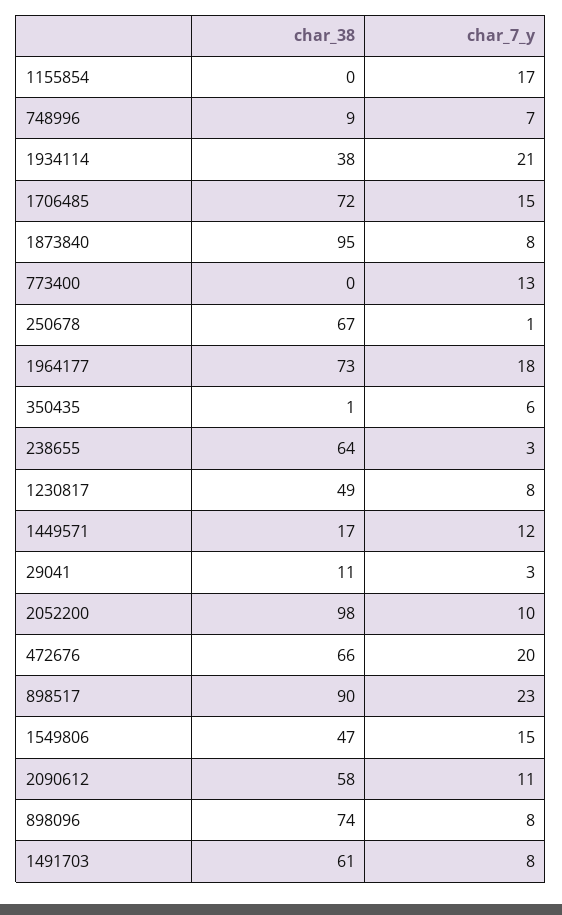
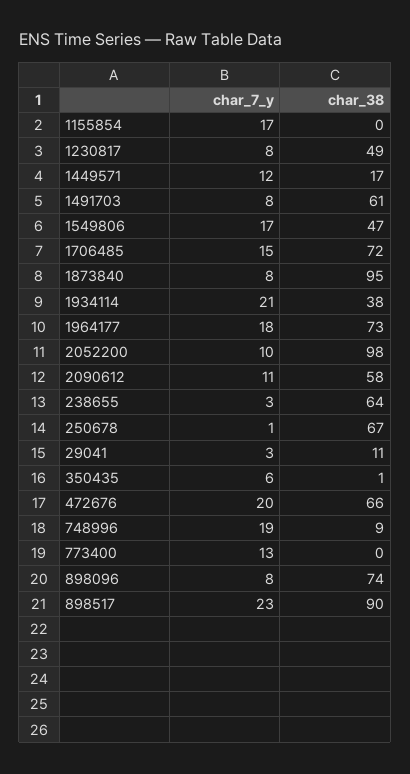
  {
    "char_38": {
      "1155854": 0,
      "748996": 9,
      "1934114": 38,
      "1706485": 72,
      "1873840": 95,
      "773400": 0,
      "250678": 67,
      "1964177": 73,
      "350435": 1,
      "238655": 64,
      "1230817": 49,
      "1449571": 17,
      "29041": 11,
      "2052200": 98,
      "472676": 66,
      "898517": 90,
      "1549806": 47,
      "2090612": 58,
      "898096": 74,
      "1491703": 61
    },
    "char_7_y": {
      "1155854": 17,
-     "748996": 7,
+     "748996": 19,
      "1934114": 21,
      "1706485": 15,
      "1873840": 8,
      "773400": 13,
      "250678": 1,
      "1964177": 18,
      "350435": 6,
      "238655": 3,
      "1230817": 8,
      "1449571": 12,
      "29041": 3,
      "2052200": 10,
      "472676": 20,
      "898517": 23,
-     "1549806": 15,
+     "1549806": 17,
      "2090612": 11,
      "898096": 8,
      "1491703": 8
    }
  }

